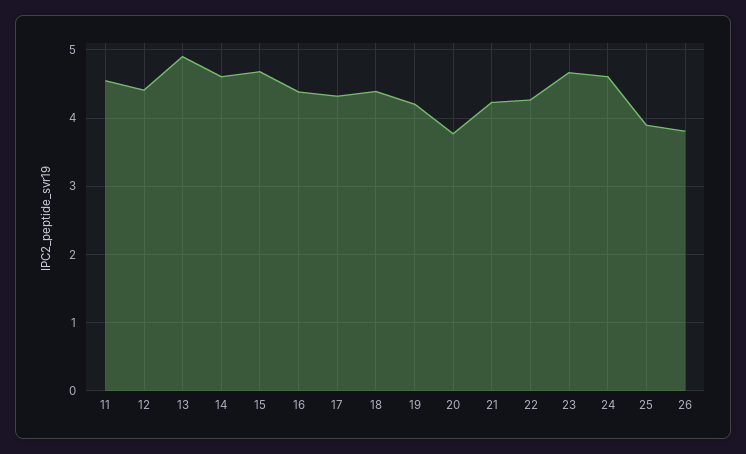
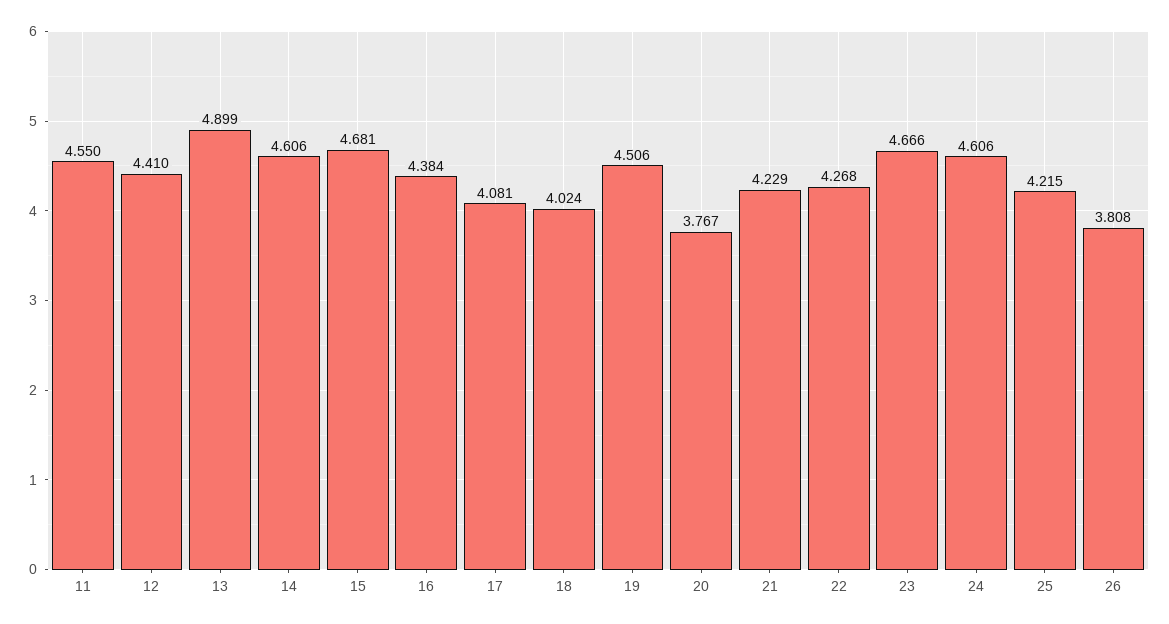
  {
    "11": 4.55,
    "12": 4.41,
    "13": 4.899,
    "14": 4.606,
    "15": 4.681,
    "16": 4.384,
-   "17": 4.3,
+   "17": 4.081,
-   "18": 4.4,
+   "18": 4.024,
-   "19": 4.2,
+   "19": 4.506,
    "20": 3.767,
    "21": 4.229,
    "22": 4.268,
    "23": 4.666,
    "24": 4.606,
-   "25": 3.9,
+   "25": 4.215,
    "26": 3.808
  }

